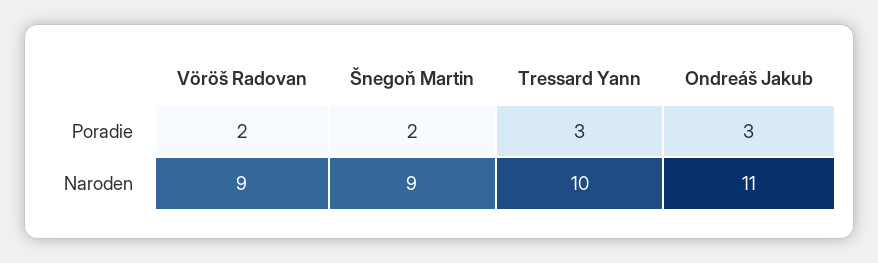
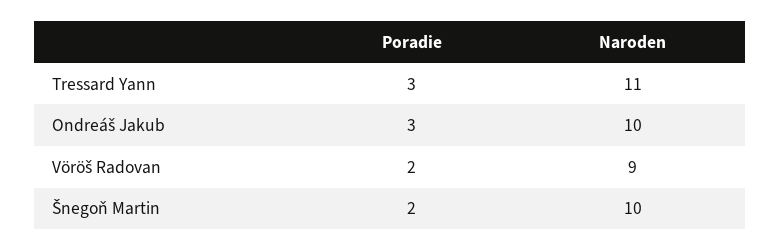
  {
    "Vöröš Radovan": {
      "Poradie": 2,
      "Naroden": 9
    },
    "Šnegoň Martin": {
      "Poradie": 2,
-     "Naroden": 9
+     "Naroden": 10
    },
    "Tressard Yann": {
      "Poradie": 3,
-     "Naroden": 10
+     "Naroden": 11
    },
    "Ondreáš Jakub": {
      "Poradie": 3,
-     "Naroden": 11
+     "Naroden": 10
    }
  }

